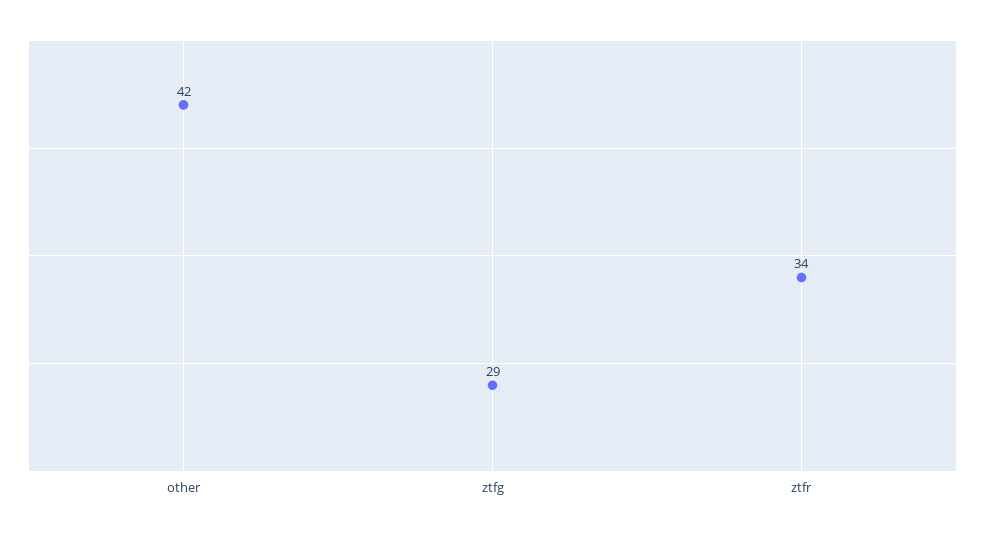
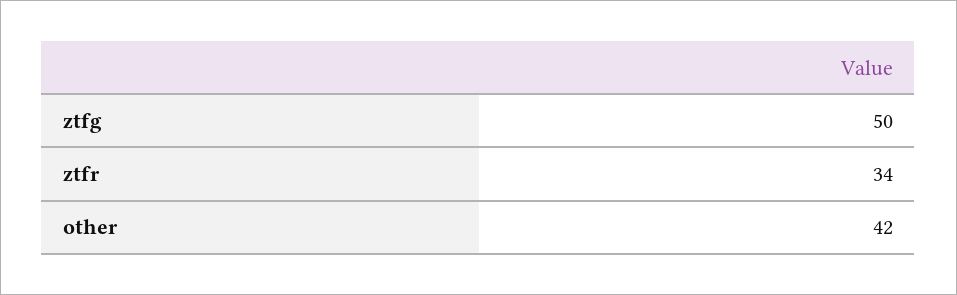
  {
    "other": 42,
-   "ztfg": 29,
+   "ztfg": 50,
    "ztfr": 34
  }

